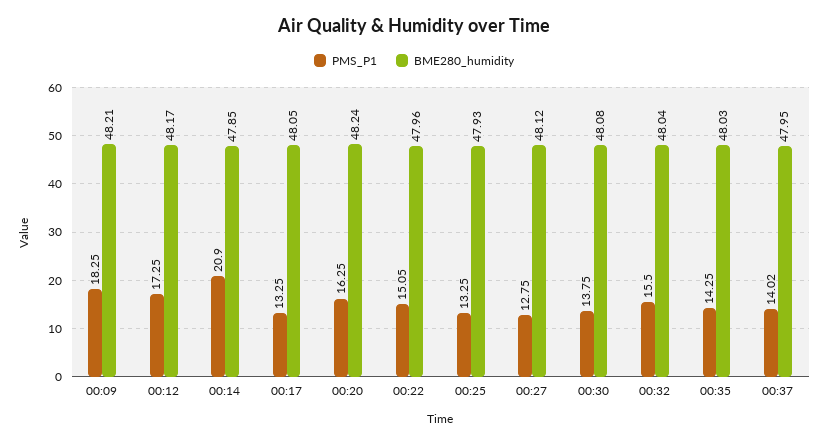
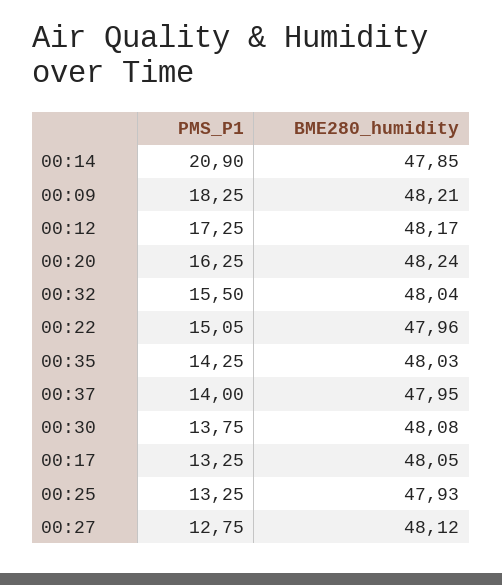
  {
    "PMS_P1": {
      "00:09": 18.25,
      "00:12": 17.25,
      "00:14": 20.9,
      "00:17": 13.25,
      "00:20": 16.25,
      "00:22": 15.05,
      "00:25": 13.25,
      "00:27": 12.75,
      "00:30": 13.75,
      "00:32": 15.5,
      "00:35": 14.25,
-     "00:37": 14.02
+     "00:37": 14
    },
    "BME280_humidity": {
      "00:09": 48.21,
      "00:12": 48.17,
      "00:14": 47.85,
      "00:17": 48.05,
      "00:20": 48.24,
      "00:22": 47.96,
      "00:25": 47.93,
      "00:27": 48.12,
      "00:30": 48.08,
      "00:32": 48.04,
      "00:35": 48.03,
      "00:37": 47.95
    }
  }

